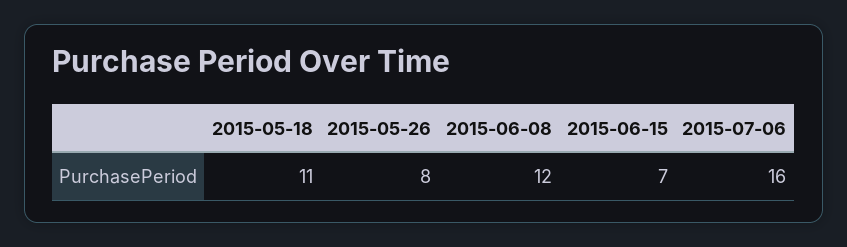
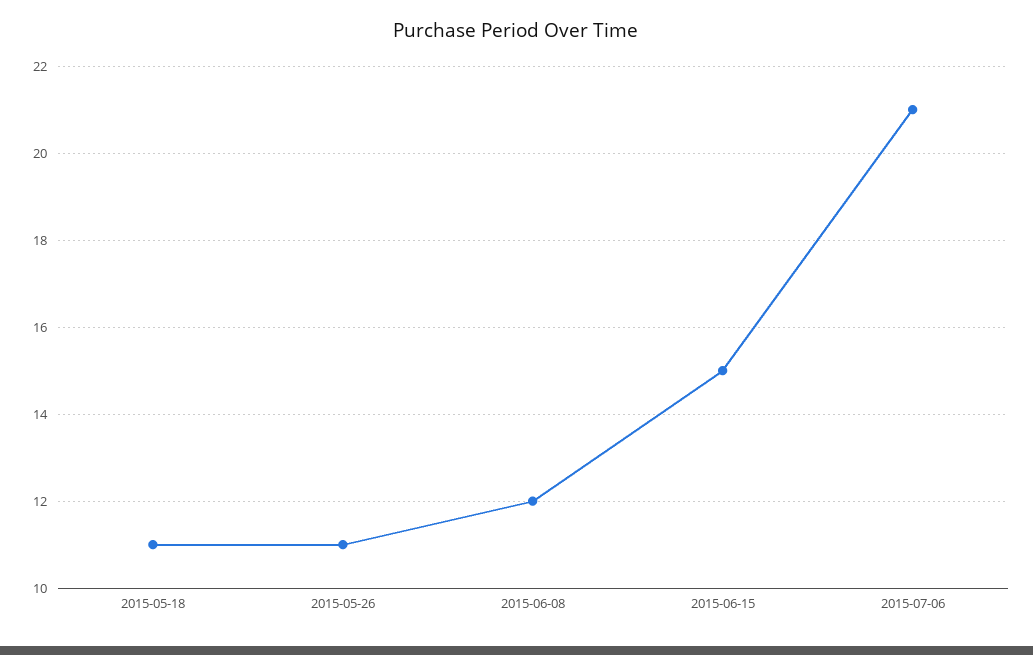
  {
    "2015-05-18": 11,
-   "2015-05-26": 8,
+   "2015-05-26": 11,
    "2015-06-08": 12,
-   "2015-06-15": 7,
+   "2015-06-15": 15,
-   "2015-07-06": 16
+   "2015-07-06": 21
  }

